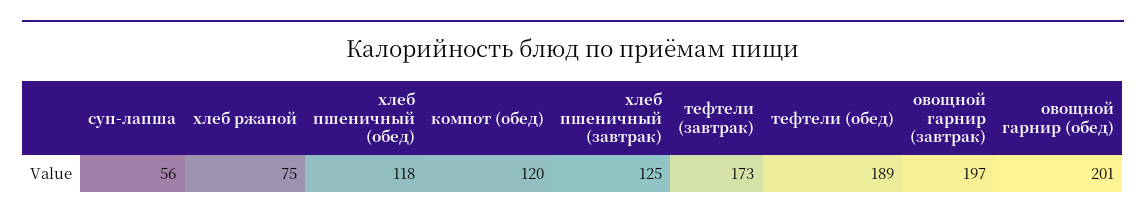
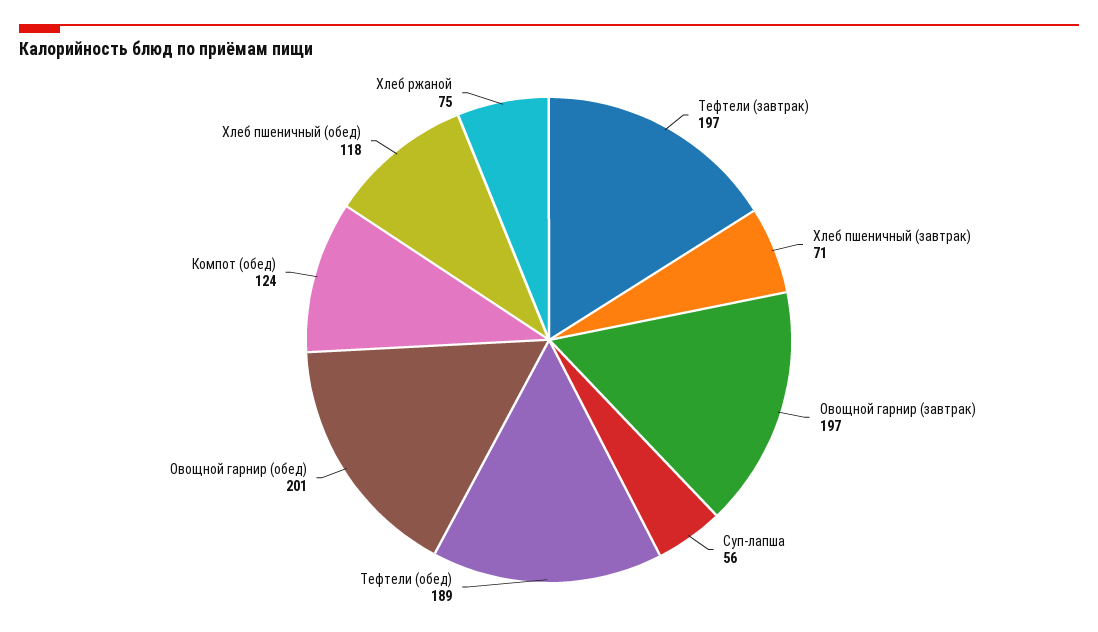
  {
    "суп-лапша": 56,
    "хлеб ржаной": 75,
    "хлеб пшеничный (обед)": 118,
-   "компот (обед)": 120,
+   "компот (обед)": 124,
-   "хлеб пшеничный (завтрак)": 125,
+   "хлеб пшеничный (завтрак)": 71,
-   "тефтели (завтрак)": 173,
+   "тефтели (завтрак)": 197,
    "тефтели (обед)": 189,
    "овощной гарнир (завтрак)": 197,
    "овощной гарнир (обед)": 201
  }

